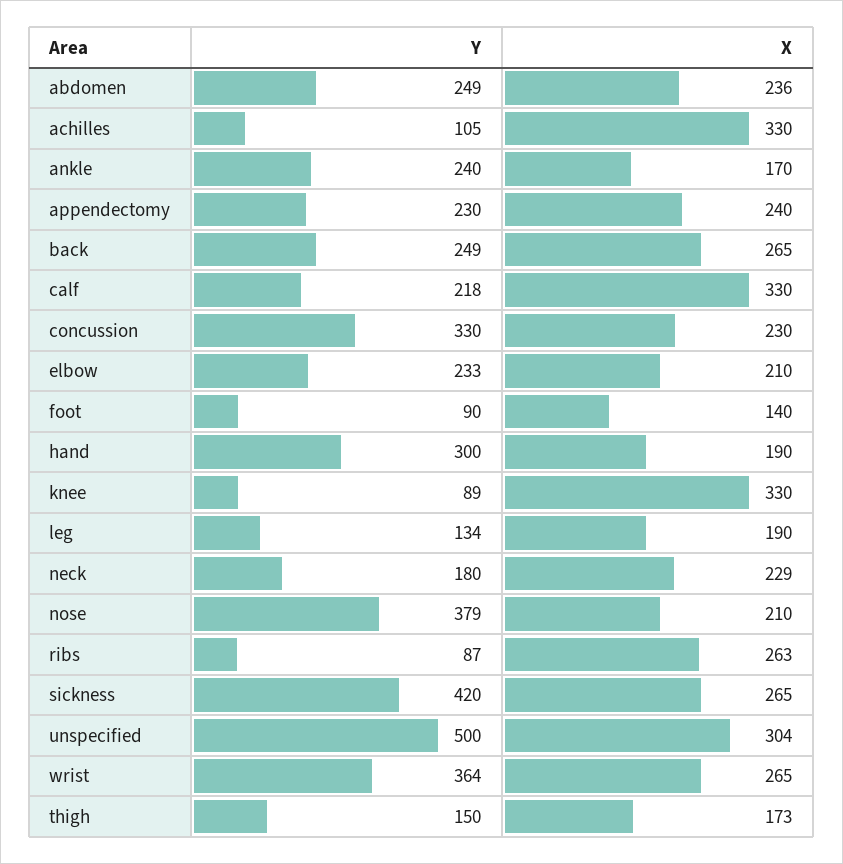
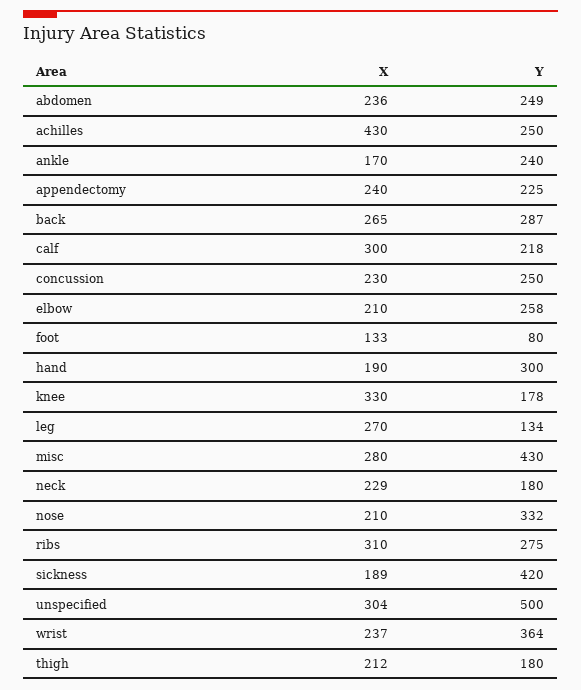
  {
    "Y": {
      "abdomen": 249,
-     "achilles": 105,
+     "achilles": 250,
      "ankle": 240,
-     "appendectomy": 230,
+     "appendectomy": 225,
-     "back": 249,
+     "back": 287,
      "calf": 218,
-     "concussion": 330,
+     "concussion": 250,
-     "elbow": 233,
+     "elbow": 258,
-     "foot": 90,
+     "foot": 80,
      "hand": 300,
-     "knee": 89,
+     "knee": 178,
      "leg": 134,
      "neck": 180,
-     "nose": 379,
+     "nose": 332,
-     "ribs": 87,
+     "ribs": 275,
      "sickness": 420,
      "unspecified": 500,
      "wrist": 364,
-     "thigh": 150
+     "thigh": 180,
+     "misc": 430
    },
    "X": {
      "abdomen": 236,
-     "achilles": 330,
+     "achilles": 430,
      "ankle": 170,
      "appendectomy": 240,
      "back": 265,
-     "calf": 330,
+     "calf": 300,
      "concussion": 230,
      "elbow": 210,
-     "foot": 140,
+     "foot": 133,
      "hand": 190,
      "knee": 330,
-     "leg": 190,
+     "leg": 270,
      "neck": 229,
      "nose": 210,
-     "ribs": 263,
+     "ribs": 310,
-     "sickness": 265,
+     "sickness": 189,
      "unspecified": 304,
-     "wrist": 265,
+     "wrist": 237,
-     "thigh": 173
+     "thigh": 212,
+     "misc": 280
    }
  }

